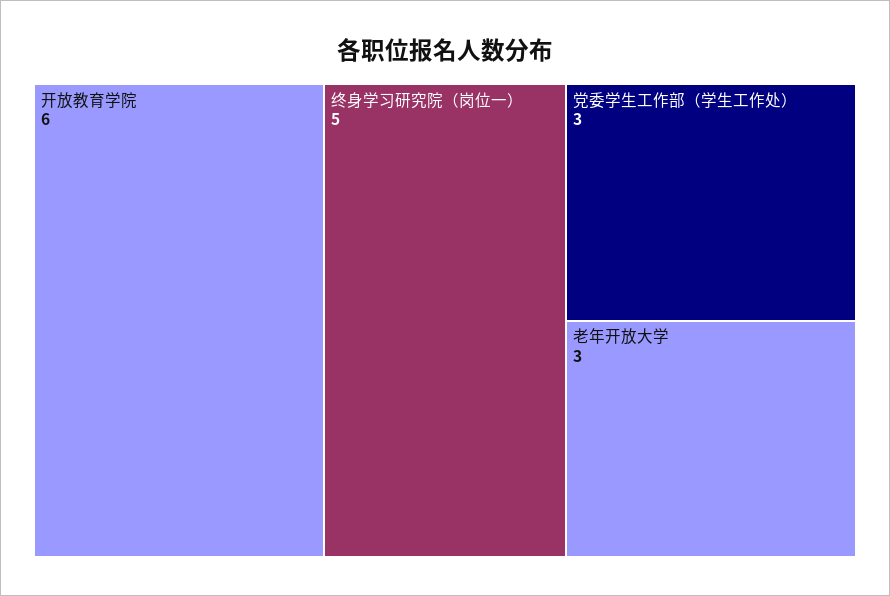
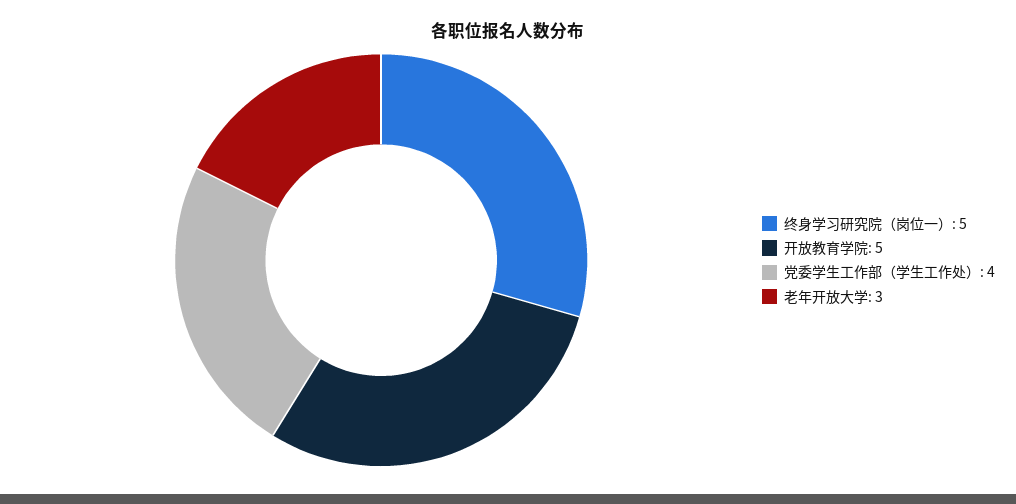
  {
-   "开放教育学院": 6,
+   "开放教育学院": 5,
    "终身学习研究院（岗位一）": 5,
-   "党委学生工作部（学生工作处）": 3,
+   "党委学生工作部（学生工作处）": 4,
    "老年开放大学": 3
  }

